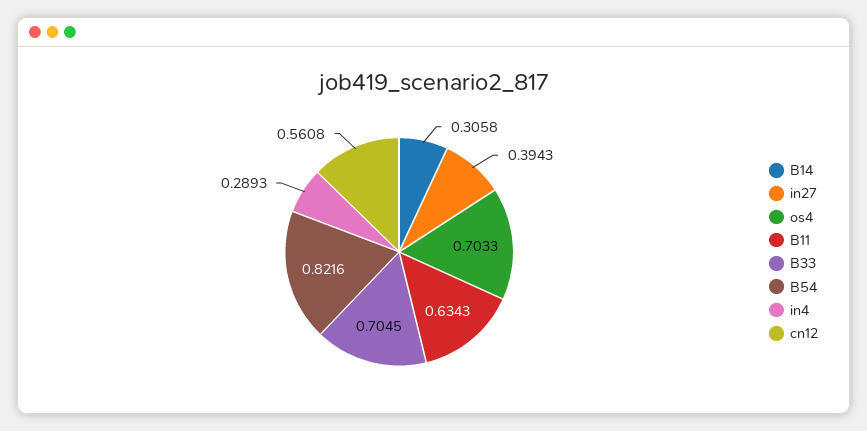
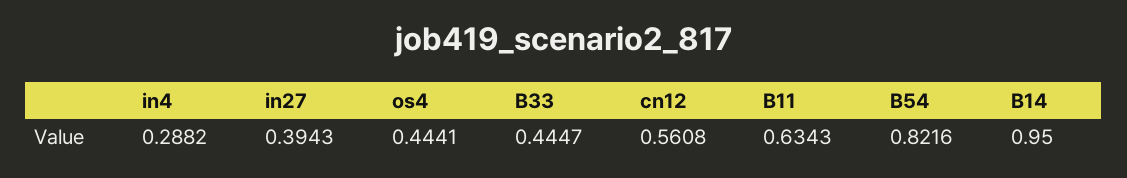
  {
-   "B14": 0.3058,
+   "B14": 0.95,
    "in27": 0.3943,
-   "os4": 0.7033,
+   "os4": 0.4441,
    "B11": 0.6343,
-   "B33": 0.7045,
+   "B33": 0.4447,
    "B54": 0.8216,
-   "in4": 0.2893,
+   "in4": 0.2882,
    "cn12": 0.5608
  }

